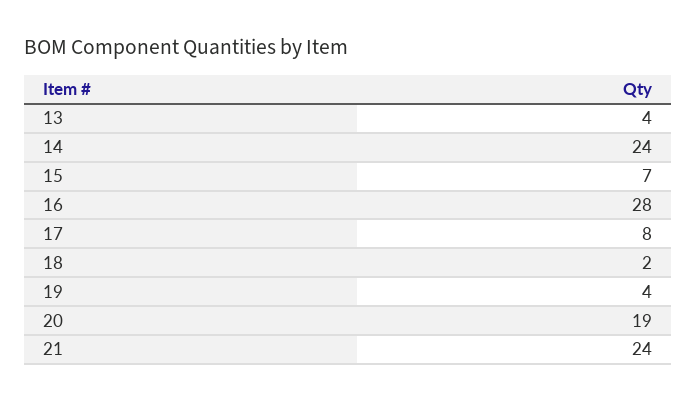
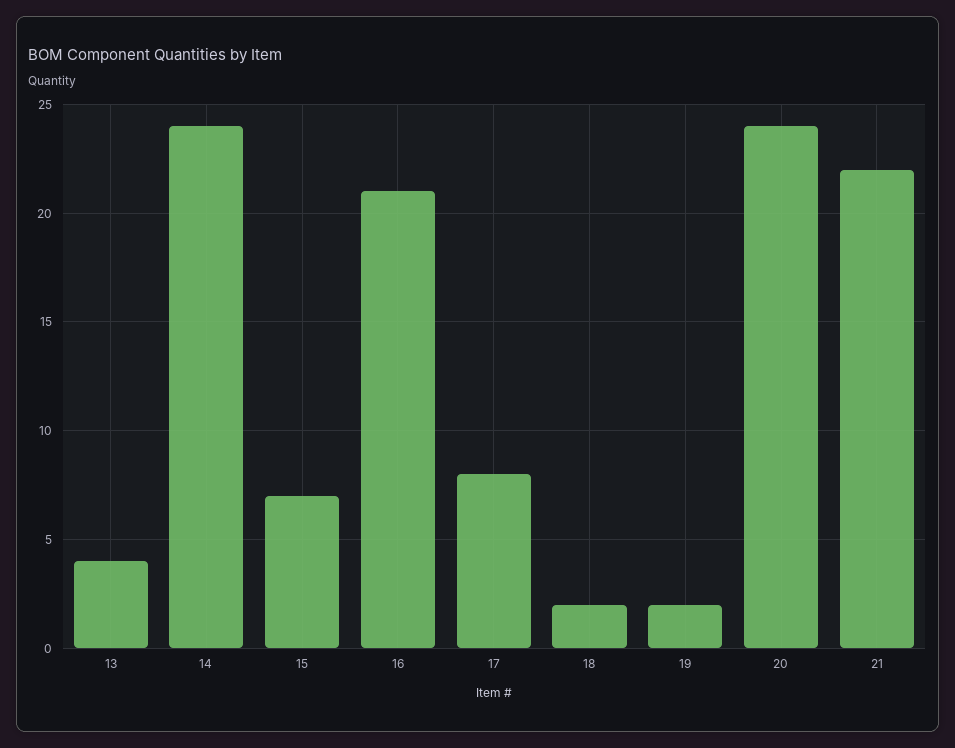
  {
    "13": 4,
    "14": 24,
    "15": 7,
-   "16": 28,
+   "16": 21,
    "17": 8,
    "18": 2,
-   "19": 4,
+   "19": 2,
-   "20": 19,
+   "20": 24,
-   "21": 24
+   "21": 22
  }

